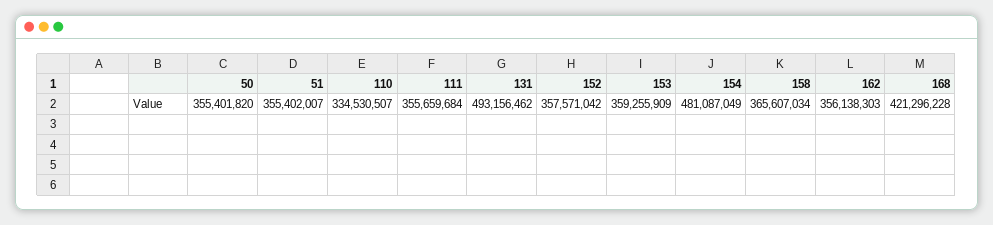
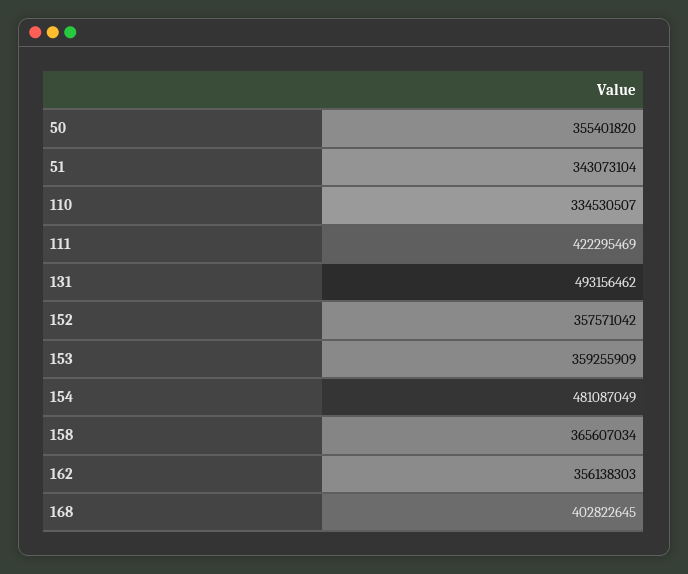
  {
    "50": 355401820,
-   "51": 355402007,
+   "51": 343073104,
    "110": 334530507,
-   "111": 355659684,
+   "111": 422295469,
    "131": 493156462,
    "152": 357571042,
    "153": 359255909,
    "154": 481087049,
    "158": 365607034,
    "162": 356138303,
-   "168": 421296228
+   "168": 402822645
  }

